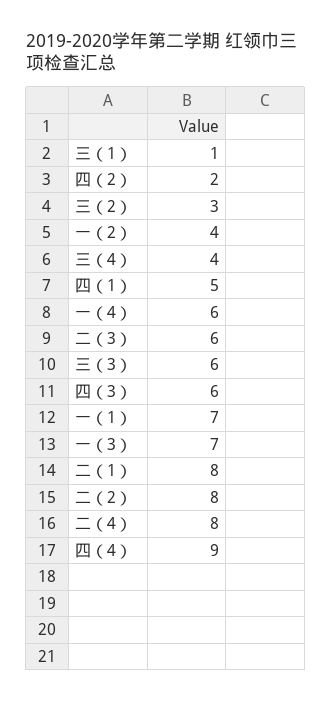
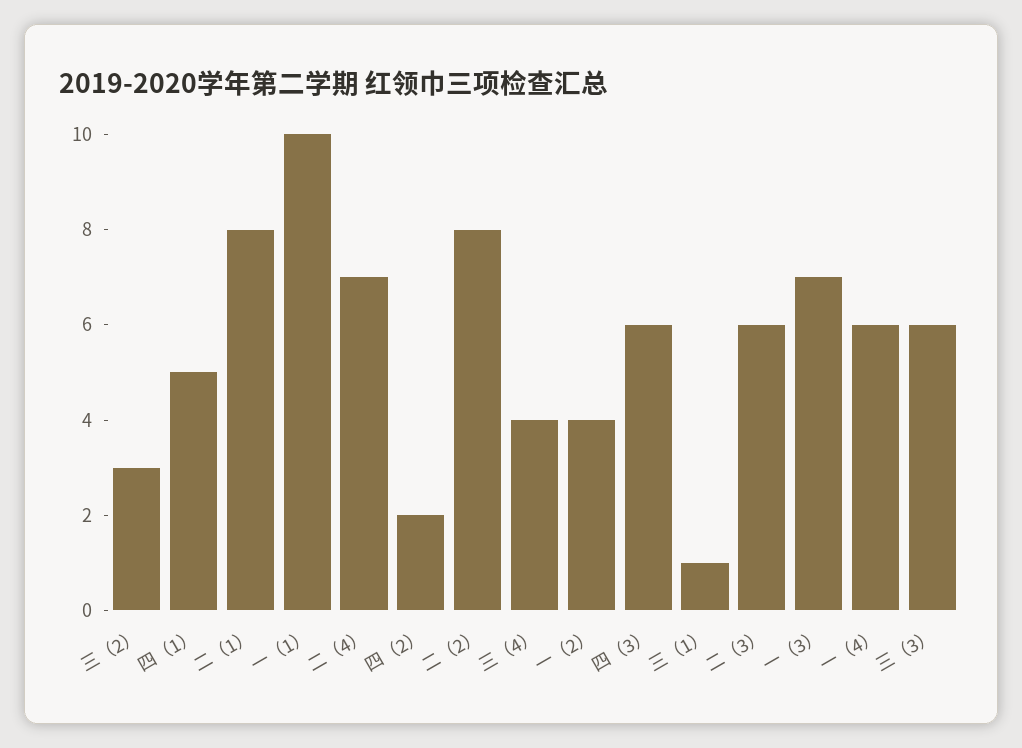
  {
    "三（1）": 1,
    "四（2）": 2,
    "三（2）": 3,
    "一（2）": 4,
    "三（4）": 4,
    "四（1）": 5,
    "一（4）": 6,
    "二（3）": 6,
    "三（3）": 6,
    "四（3）": 6,
-   "一（1）": 7,
+   "一（1）": 10,
    "一（3）": 7,
    "二（1）": 8,
    "二（2）": 8,
-   "二（4）": 8,
+   "二（4）": 7
-   "四（4）": 9
  }

